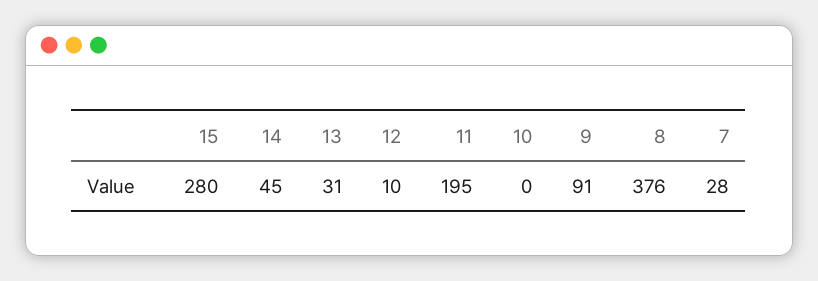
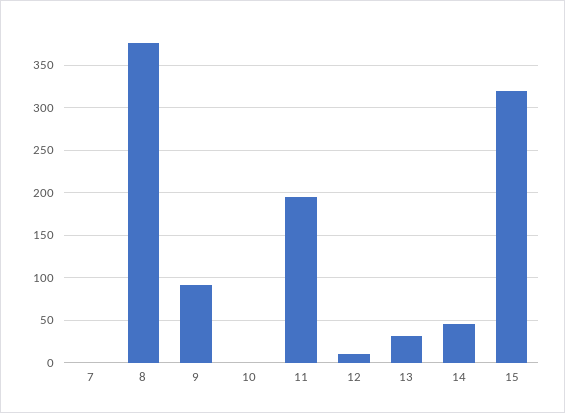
  {
-   "15": 280,
+   "15": 320,
    "14": 45,
    "13": 31,
    "12": 10,
    "11": 195,
    "10": 0,
    "9": 91,
    "8": 376,
-   "7": 28
+   "7": 0
  }

